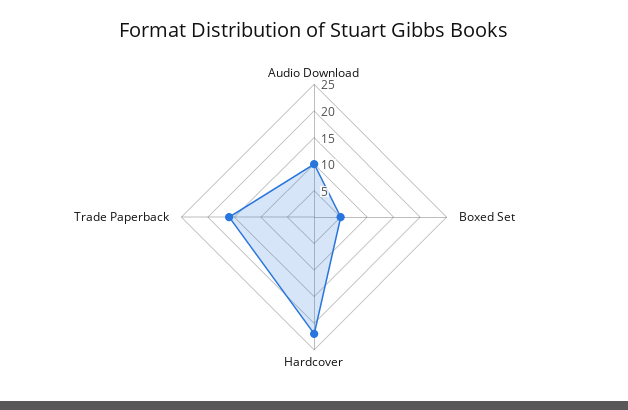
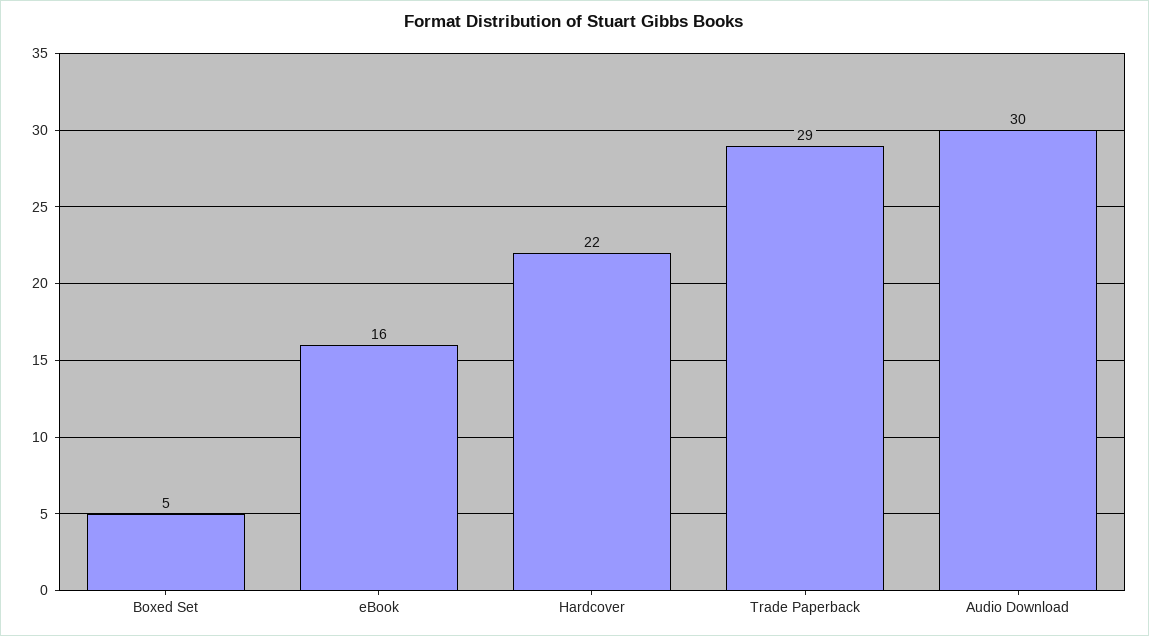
  {
-   "Audio Download": 10,
+   "Audio Download": 30,
    "Boxed Set": 5,
    "Hardcover": 22,
-   "Trade Paperback": 15
+   "Trade Paperback": 29,
+   "eBook": 16
  }

